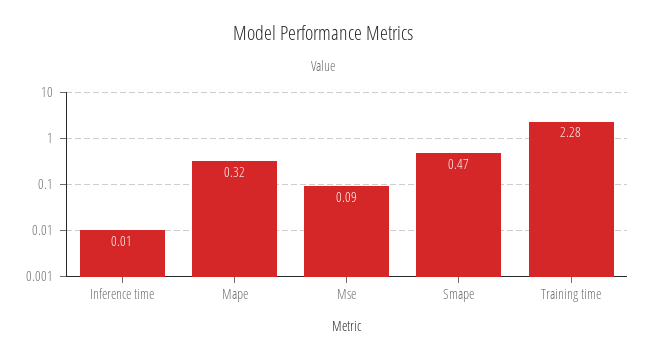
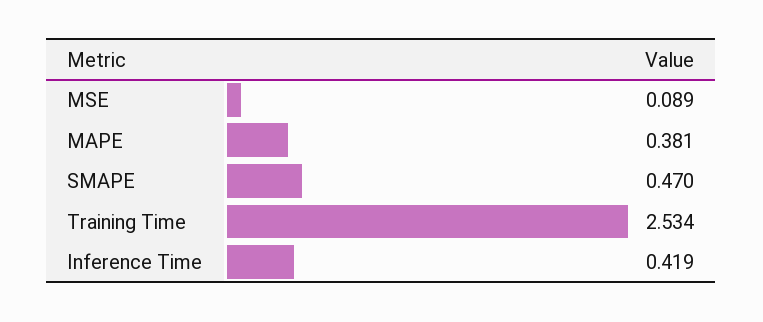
  {
-   "Inference time": 0.01,
+   "Inference time": 0.419,
-   "Mape": 0.32,
+   "Mape": 0.381,
    "Mse": 0.089,
    "Smape": 0.47,
-   "Training time": 2.28
+   "Training time": 2.534
  }

